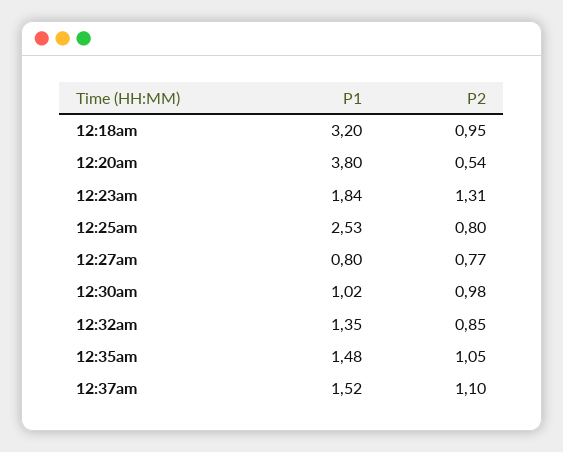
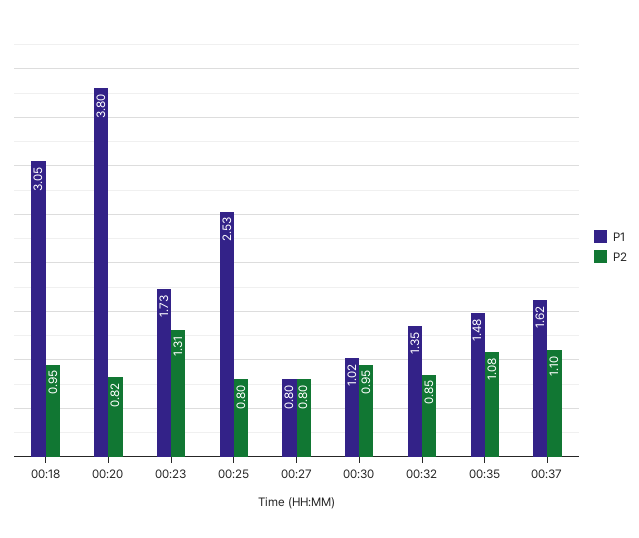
  {
    "P1": {
-     "12:18am": 3.2,
+     "12:18am": 3.05,
      "12:20am": 3.8,
-     "12:23am": 1.84,
+     "12:23am": 1.73,
      "12:25am": 2.53,
      "12:27am": 0.8,
      "12:30am": 1.02,
      "12:32am": 1.35,
      "12:35am": 1.48,
-     "12:37am": 1.52
+     "12:37am": 1.62
    },
    "P2": {
      "12:18am": 0.95,
-     "12:20am": 0.54,
+     "12:20am": 0.82,
      "12:23am": 1.31,
      "12:25am": 0.8,
-     "12:27am": 0.77,
+     "12:27am": 0.8,
-     "12:30am": 0.98,
+     "12:30am": 0.95,
      "12:32am": 0.85,
-     "12:35am": 1.05,
+     "12:35am": 1.08,
      "12:37am": 1.1
    }
  }

